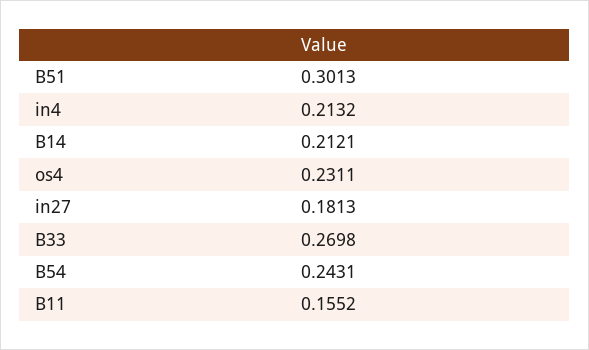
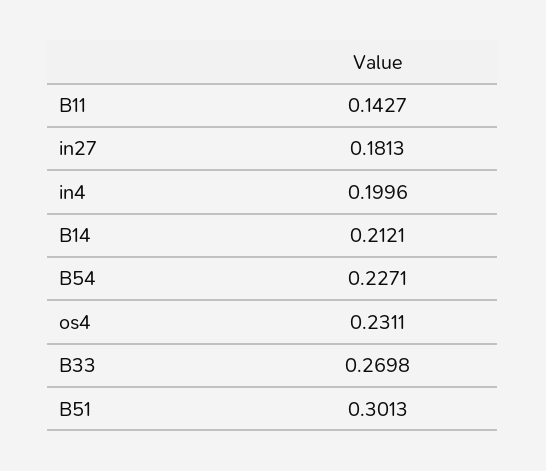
  {
    "B51": 0.3013,
-   "in4": 0.2132,
+   "in4": 0.1996,
    "B14": 0.2121,
    "os4": 0.2311,
    "in27": 0.1813,
    "B33": 0.2698,
-   "B54": 0.2431,
+   "B54": 0.2271,
-   "B11": 0.1552
+   "B11": 0.1427
  }

